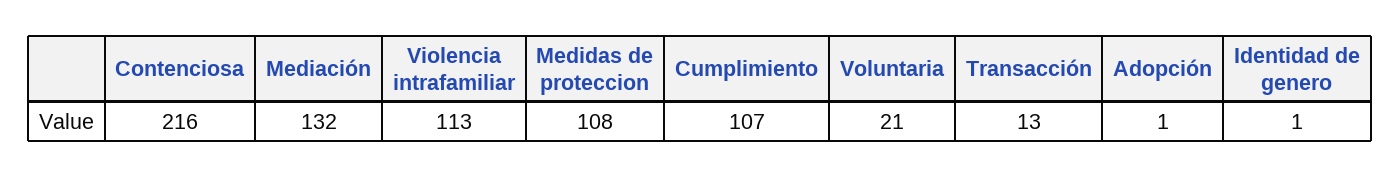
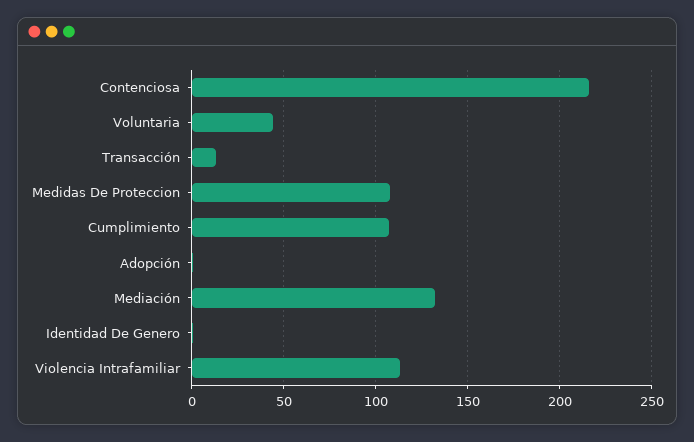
  {
    "Contenciosa": 216,
    "Mediación": 132,
    "Violencia intrafamiliar": 113,
    "Medidas de proteccion": 108,
    "Cumplimiento": 107,
-   "Voluntaria": 21,
+   "Voluntaria": 45,
    "Transacción": 13,
    "Adopción": 1,
    "Identidad de genero": 1
  }

